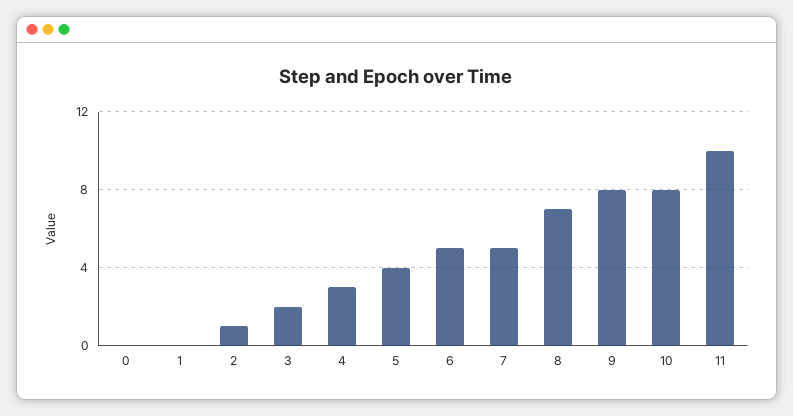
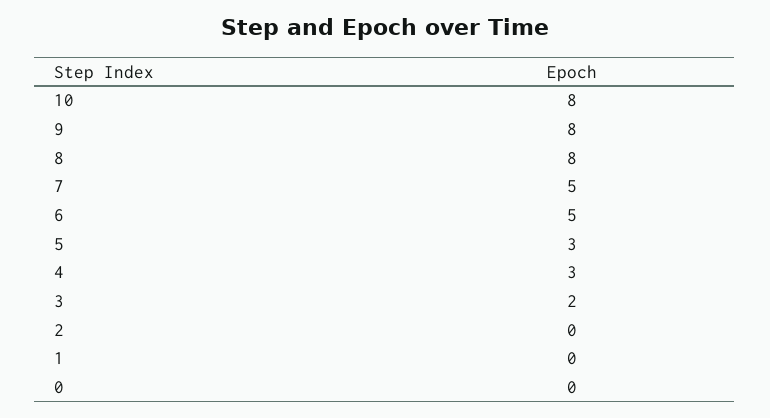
  {
    "0": 0,
    "1": 0,
-   "2": 1,
+   "2": 0,
    "3": 2,
    "4": 3,
-   "5": 4,
+   "5": 3,
    "6": 5,
    "7": 5,
-   "8": 7,
+   "8": 8,
    "9": 8,
-   "10": 8,
+   "10": 8
-   "11": 10
  }

